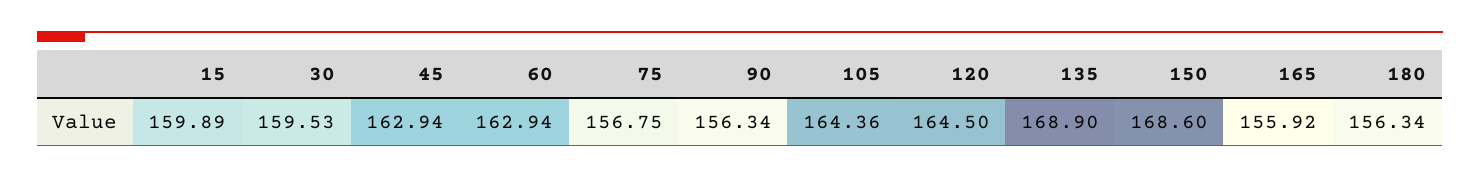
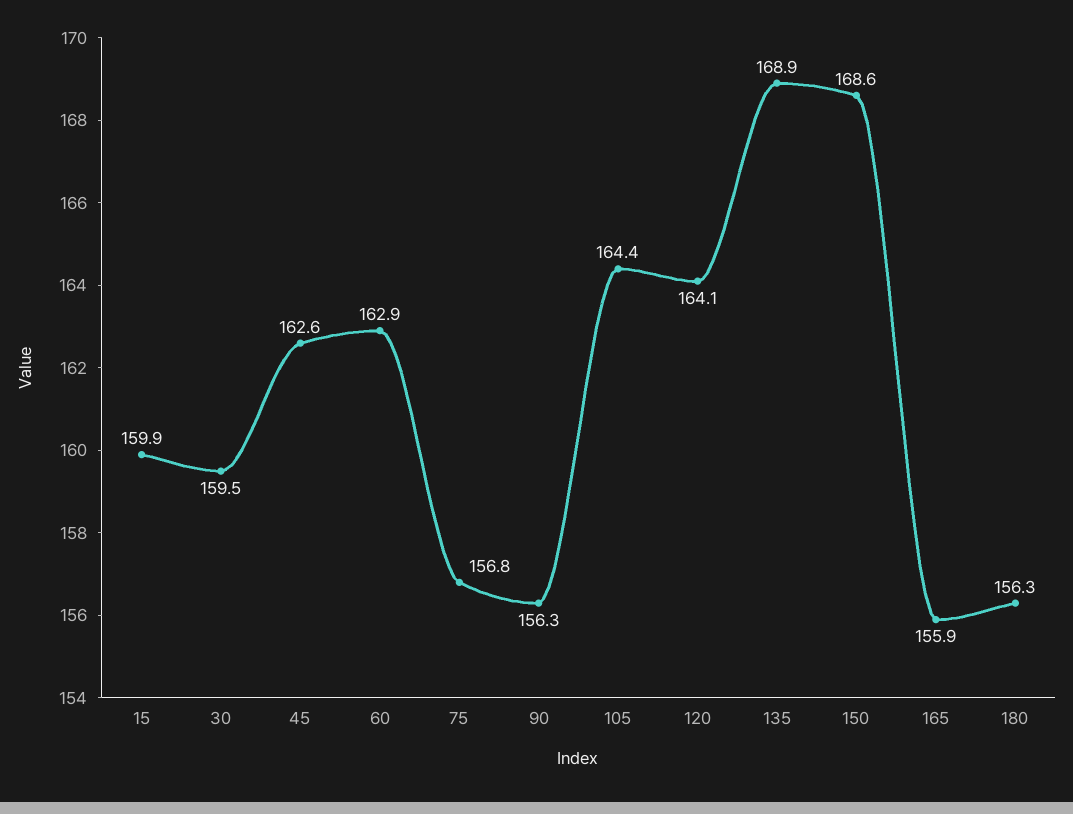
  {
    "15": 159.89,
    "30": 159.53,
-   "45": 162.94,
+   "45": 162.6,
    "60": 162.94,
    "75": 156.75,
    "90": 156.34,
    "105": 164.36,
-   "120": 164.5,
+   "120": 164.1,
    "135": 168.9,
    "150": 168.6,
    "165": 155.92,
    "180": 156.34
  }

